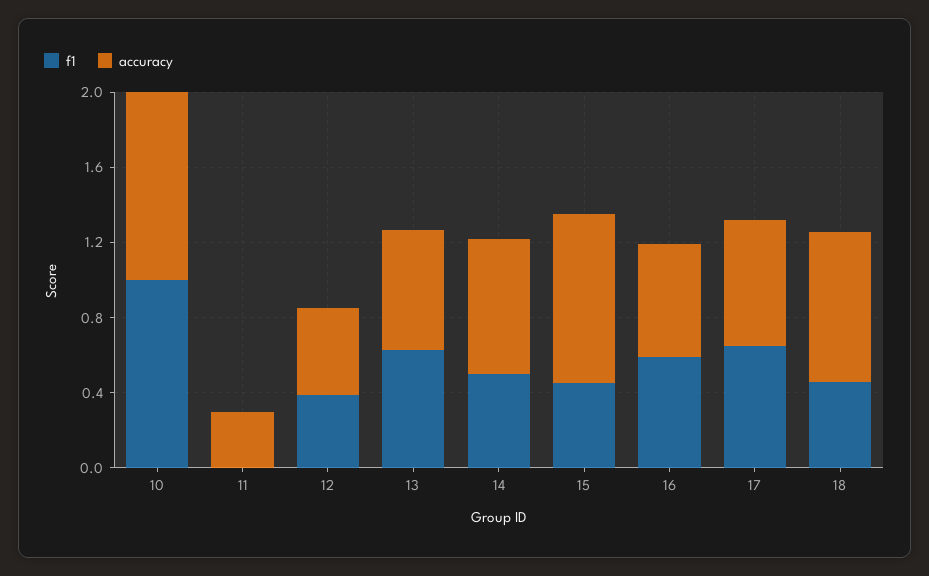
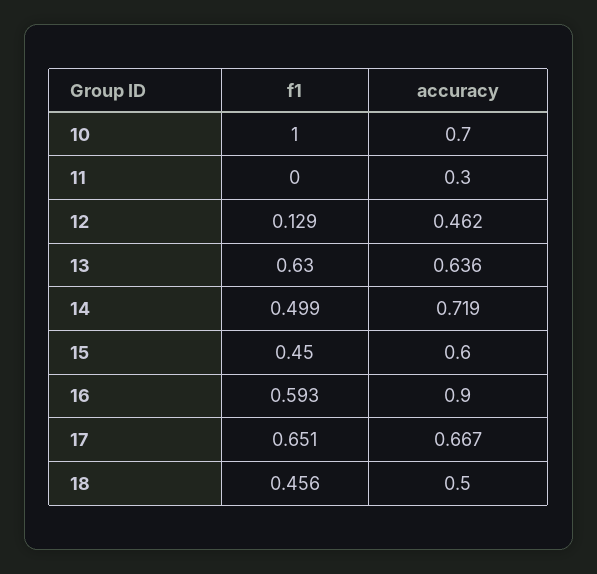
  {
    "f1": {
      "10": 1,
      "11": 0,
-     "12": 0.4,
+     "12": 0.129,
      "13": 0.63,
      "14": 0.499,
      "15": 0.45,
      "16": 0.593,
      "17": 0.651,
      "18": 0.456
    },
    "accuracy": {
-     "10": 1,
+     "10": 0.7,
      "11": 0.3,
      "12": 0.462,
      "13": 0.636,
      "14": 0.719,
-     "15": 0.9,
+     "15": 0.6,
-     "16": 0.6,
+     "16": 0.9,
      "17": 0.667,
-     "18": 0.8
+     "18": 0.5
    }
  }

